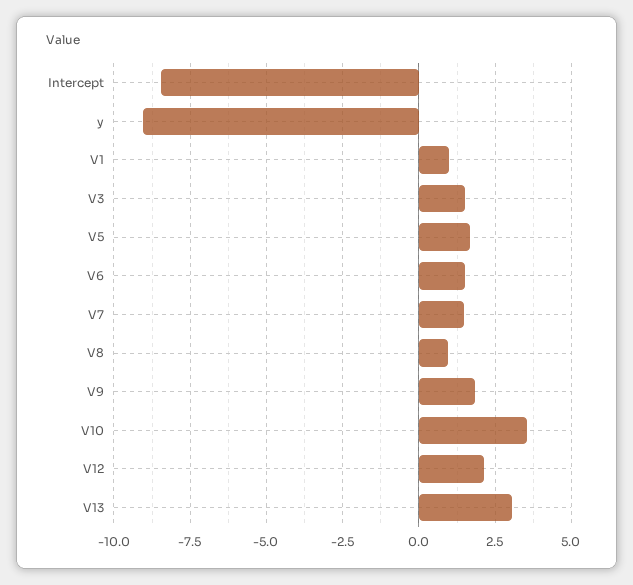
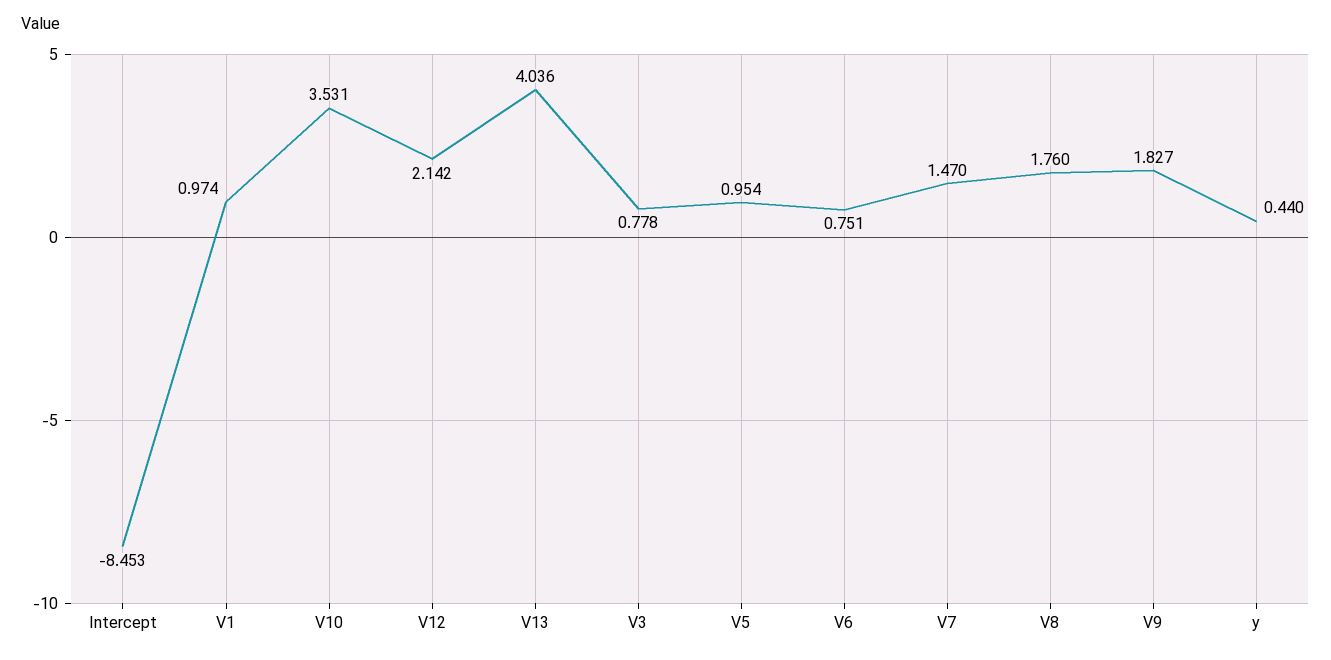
  {
    "Intercept": -8.453,
-   "y": -9,
+   "y": 0.44,
    "V1": 0.974,
-   "V3": 1.5,
+   "V3": 0.778,
-   "V5": 1.75,
+   "V5": 0.954,
-   "V6": 1.5,
+   "V6": 0.751,
    "V7": 1.47,
-   "V8": 1,
+   "V8": 1.76,
    "V9": 1.827,
    "V10": 3.531,
    "V12": 2.142,
-   "V13": 3
+   "V13": 4.036
  }

